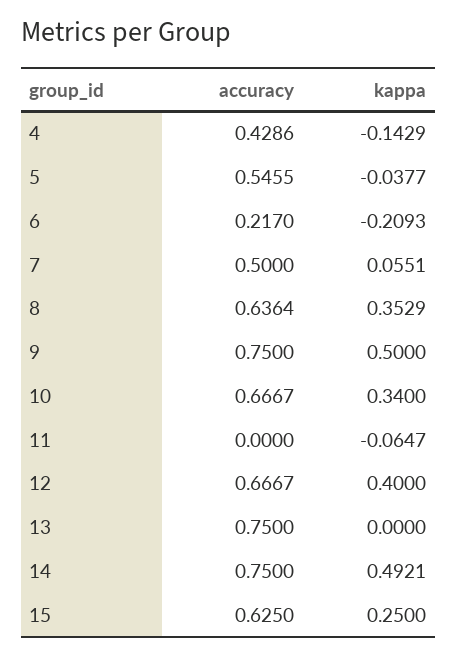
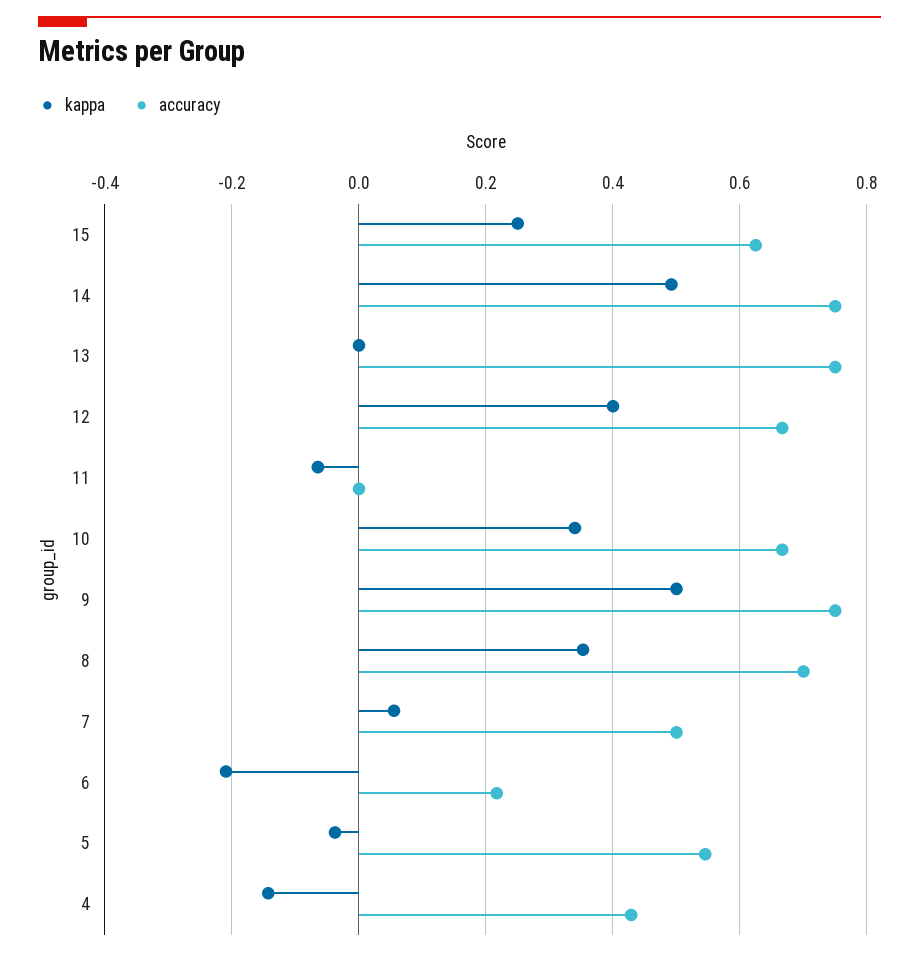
  {
    "accuracy": {
      "4": 0.4286,
      "5": 0.5455,
      "6": 0.217,
      "7": 0.5,
-     "8": 0.6364,
+     "8": 0.7,
      "9": 0.75,
      "10": 0.6667,
      "11": 0,
      "12": 0.6667,
      "13": 0.75,
      "14": 0.75,
      "15": 0.625
    },
    "kappa": {
      "4": -0.1429,
      "5": -0.0377,
      "6": -0.2093,
      "7": 0.0551,
      "8": 0.3529,
      "9": 0.5,
      "10": 0.34,
      "11": -0.0647,
      "12": 0.4,
      "13": 0,
      "14": 0.4921,
      "15": 0.25
    }
  }

